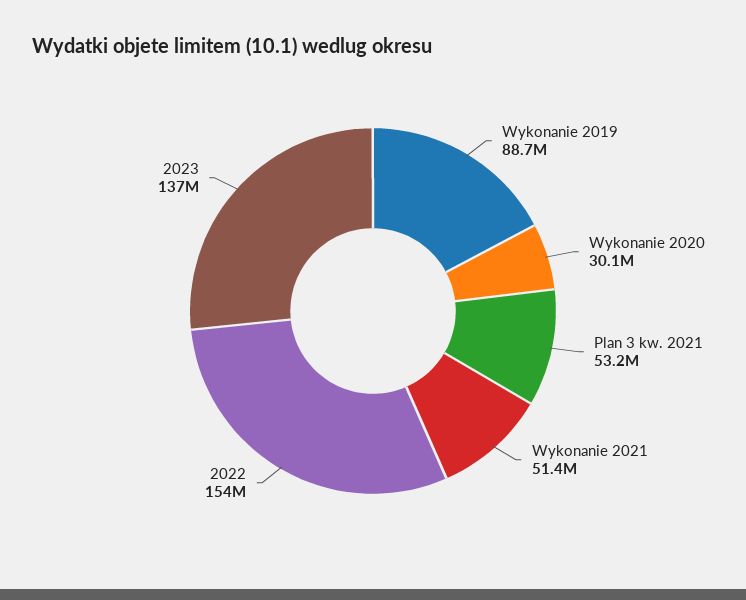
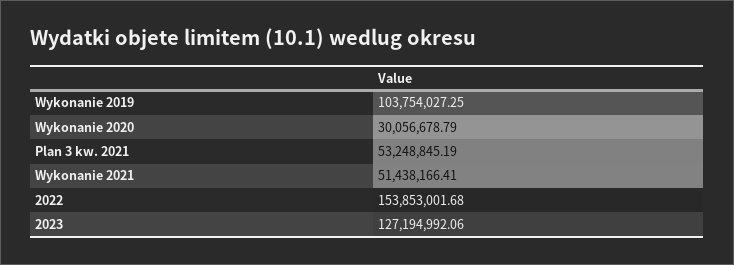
  {
-   "Wykonanie 2019": 88700000,
+   "Wykonanie 2019": 103754027.25,
    "Wykonanie 2020": 30056678.79,
    "Plan 3 kw. 2021": 53248845.19,
    "Wykonanie 2021": 51438166.41,
    "2022": 153853001.68,
-   "2023": 137000000
+   "2023": 127194992.06
  }

